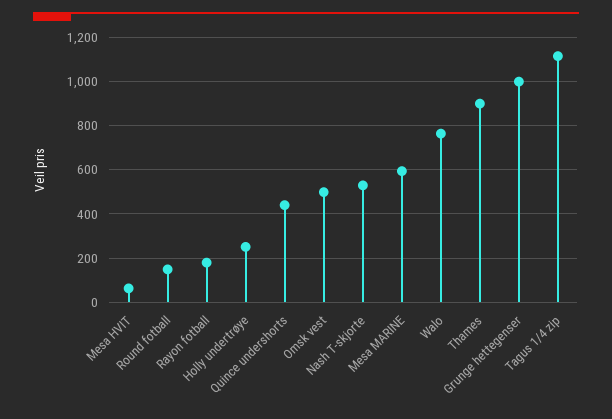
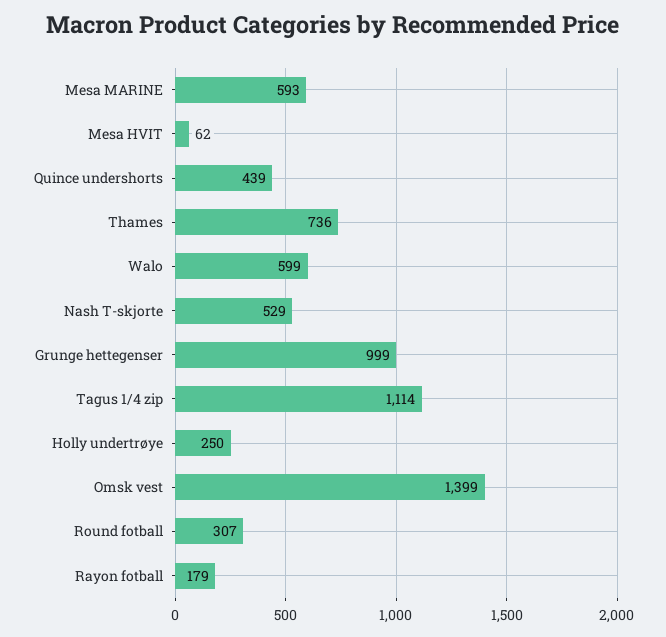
  {
    "Mesa HVIT": 62,
-   "Round fotball": 150,
+   "Round fotball": 307,
    "Rayon fotball": 179,
    "Holly undertrøye": 250,
    "Quince undershorts": 439,
-   "Omsk vest": 500,
+   "Omsk vest": 1399,
    "Nash T-skjorte": 529,
    "Mesa MARINE": 593,
-   "Walo": 750,
+   "Walo": 599,
-   "Thames": 900,
+   "Thames": 736,
    "Grunge hettegenser": 999,
    "Tagus 1/4 zip": 1114
  }

